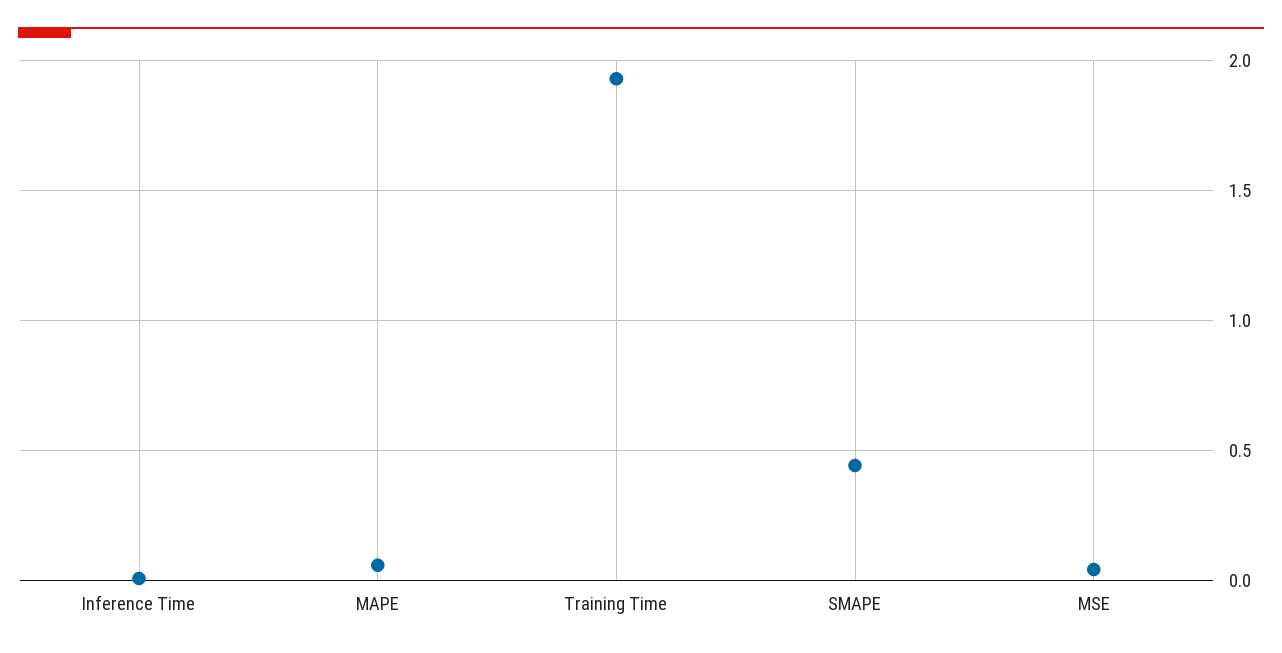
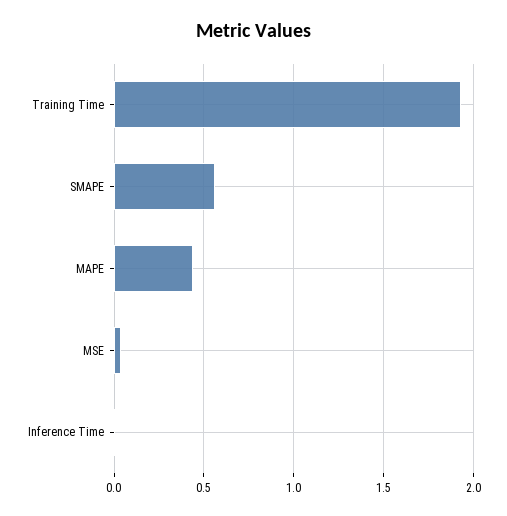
  {
    "Inference Time": 0,
-   "MAPE": 0.05,
+   "MAPE": 0.45,
    "Training Time": 1.95,
-   "SMAPE": 0.45,
+   "SMAPE": 0.55,
    "MSE": 0.05
  }

